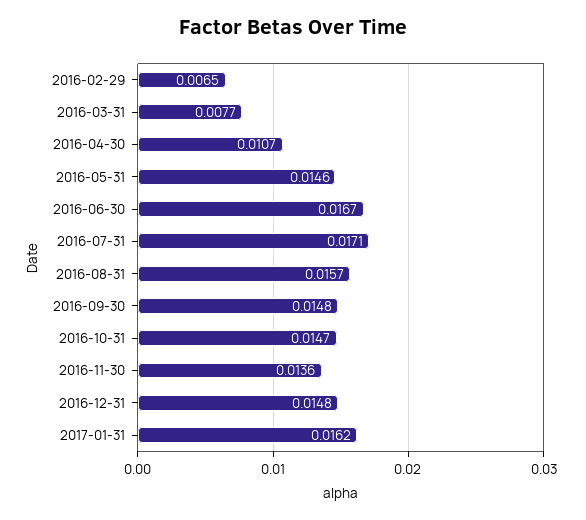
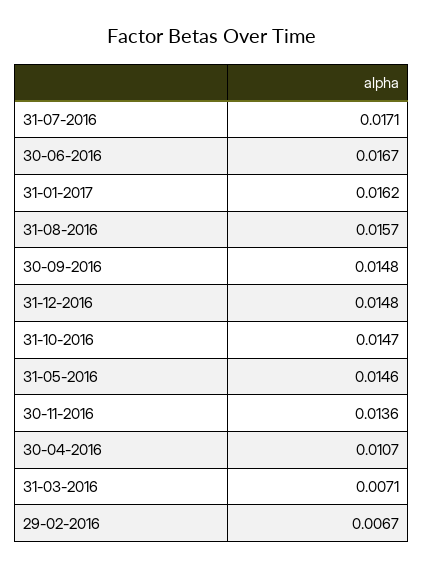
  {
-   "2016-02-29": 0.0065,
+   "2016-02-29": 0.0067,
-   "2016-03-31": 0.0077,
+   "2016-03-31": 0.0071,
    "2016-04-30": 0.0107,
    "2016-05-31": 0.0146,
    "2016-06-30": 0.0167,
    "2016-07-31": 0.0171,
    "2016-08-31": 0.0157,
    "2016-09-30": 0.0148,
    "2016-10-31": 0.0147,
    "2016-11-30": 0.0136,
    "2016-12-31": 0.0148,
    "2017-01-31": 0.0162
  }

